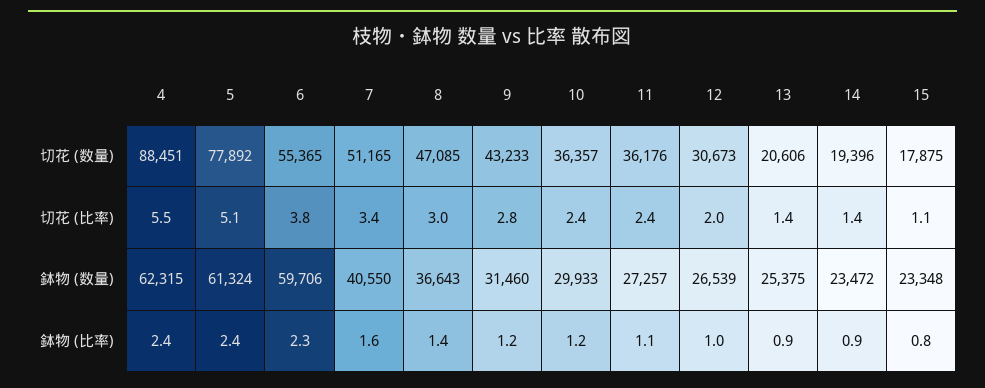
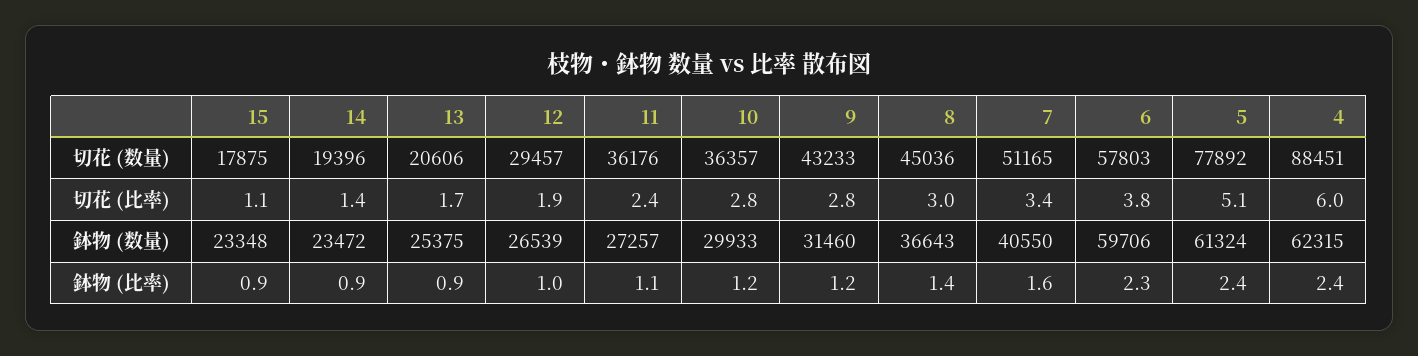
  {
    "4": {
      "切花 (数量)": 88451,
-     "切花 (比率)": 5.5,
+     "切花 (比率)": 6,
      "鉢物 (数量)": 62315,
      "鉢物 (比率)": 2.4
    },
    "5": {
      "切花 (数量)": 77892,
      "切花 (比率)": 5.1,
      "鉢物 (数量)": 61324,
      "鉢物 (比率)": 2.4
    },
    "6": {
-     "切花 (数量)": 55365,
+     "切花 (数量)": 57803,
      "切花 (比率)": 3.8,
      "鉢物 (数量)": 59706,
      "鉢物 (比率)": 2.3
    },
    "7": {
      "切花 (数量)": 51165,
      "切花 (比率)": 3.4,
      "鉢物 (数量)": 40550,
      "鉢物 (比率)": 1.6
    },
    "8": {
-     "切花 (数量)": 47085,
+     "切花 (数量)": 45036,
      "切花 (比率)": 3,
      "鉢物 (数量)": 36643,
      "鉢物 (比率)": 1.4
    },
    "9": {
      "切花 (数量)": 43233,
      "切花 (比率)": 2.8,
      "鉢物 (数量)": 31460,
      "鉢物 (比率)": 1.2
    },
    "10": {
      "切花 (数量)": 36357,
-     "切花 (比率)": 2.4,
+     "切花 (比率)": 2.8,
      "鉢物 (数量)": 29933,
      "鉢物 (比率)": 1.2
    },
    "11": {
      "切花 (数量)": 36176,
      "切花 (比率)": 2.4,
      "鉢物 (数量)": 27257,
      "鉢物 (比率)": 1.1
    },
    "12": {
-     "切花 (数量)": 30673,
+     "切花 (数量)": 29457,
-     "切花 (比率)": 2,
+     "切花 (比率)": 1.9,
      "鉢物 (数量)": 26539,
      "鉢物 (比率)": 1
    },
    "13": {
      "切花 (数量)": 20606,
-     "切花 (比率)": 1.4,
+     "切花 (比率)": 1.7,
      "鉢物 (数量)": 25375,
      "鉢物 (比率)": 0.9
    },
    "14": {
      "切花 (数量)": 19396,
      "切花 (比率)": 1.4,
      "鉢物 (数量)": 23472,
      "鉢物 (比率)": 0.9
    },
    "15": {
      "切花 (数量)": 17875,
      "切花 (比率)": 1.1,
      "鉢物 (数量)": 23348,
-     "鉢物 (比率)": 0.8
+     "鉢物 (比率)": 0.9
    }
  }

